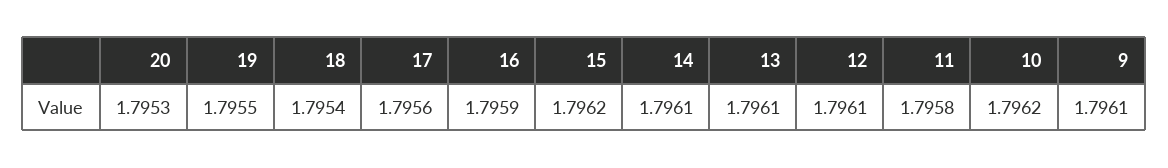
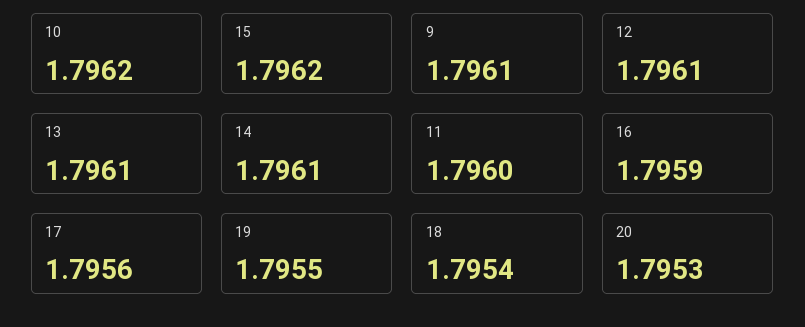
  {
    "20": 1.7953,
    "19": 1.7955,
    "18": 1.7954,
    "17": 1.7956,
    "16": 1.7959,
    "15": 1.7962,
    "14": 1.7961,
    "13": 1.7961,
    "12": 1.7961,
-   "11": 1.7958,
+   "11": 1.796,
    "10": 1.7962,
    "9": 1.7961
  }

